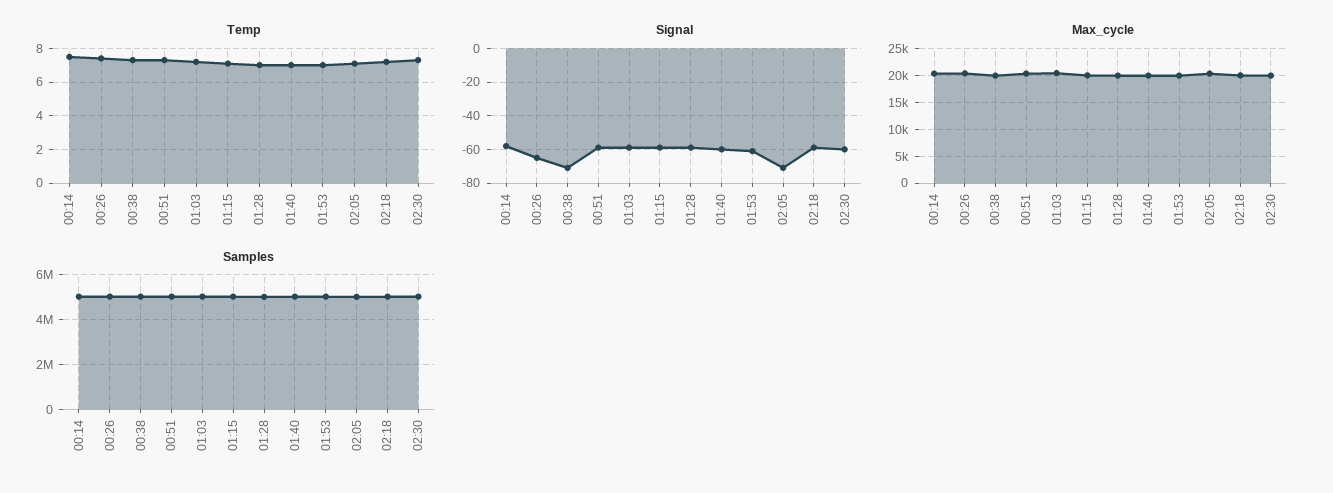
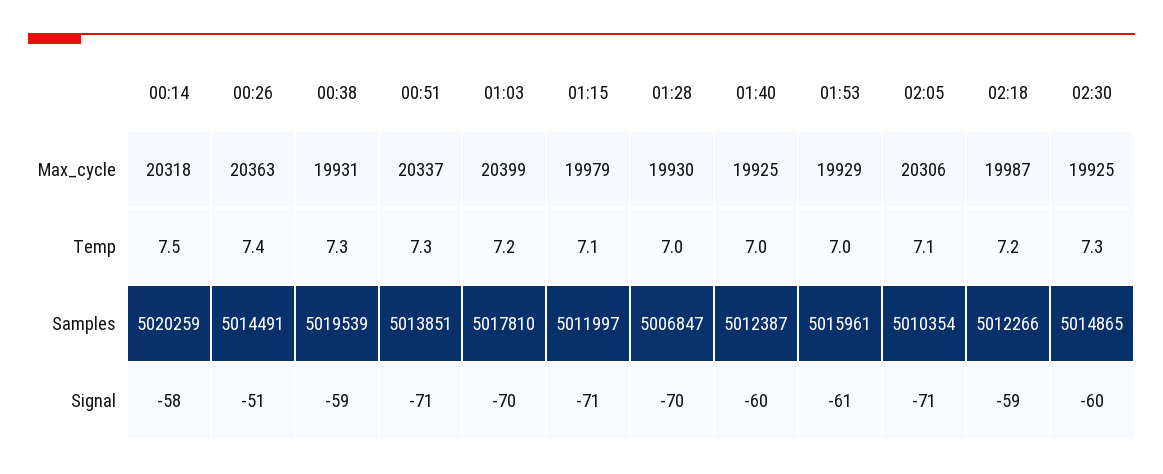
  {
    "Temp": {
      "00:14": 7.5,
      "00:26": 7.4,
      "00:38": 7.3,
      "00:51": 7.3,
      "01:03": 7.2,
      "01:15": 7.1,
      "01:28": 7,
      "01:40": 7,
      "01:53": 7,
      "02:05": 7.1,
      "02:18": 7.2,
      "02:30": 7.3
    },
    "Signal": {
      "00:14": -58,
-     "00:26": -65,
+     "00:26": -51,
-     "00:38": -70,
+     "00:38": -59,
-     "00:51": -60,
+     "00:51": -71,
-     "01:03": -60,
+     "01:03": -70,
-     "01:15": -60,
+     "01:15": -71,
-     "01:28": -60,
+     "01:28": -70,
      "01:40": -60,
      "01:53": -61,
      "02:05": -71,
      "02:18": -59,
      "02:30": -60
    },
    "Max_cycle": {
      "00:14": 20318,
      "00:26": 20363,
      "00:38": 19931,
      "00:51": 20337,
      "01:03": 20399,
      "01:15": 19979,
      "01:28": 19930,
      "01:40": 19925,
      "01:53": 19929,
      "02:05": 20306,
      "02:18": 19987,
      "02:30": 19925
    },
    "Samples": {
      "00:14": 5020259,
      "00:26": 5014491,
      "00:38": 5019539,
      "00:51": 5013851,
      "01:03": 5017810,
      "01:15": 5011997,
      "01:28": 5006847,
      "01:40": 5012387,
      "01:53": 5015961,
      "02:05": 5010354,
      "02:18": 5012266,
      "02:30": 5014865
    }
  }

